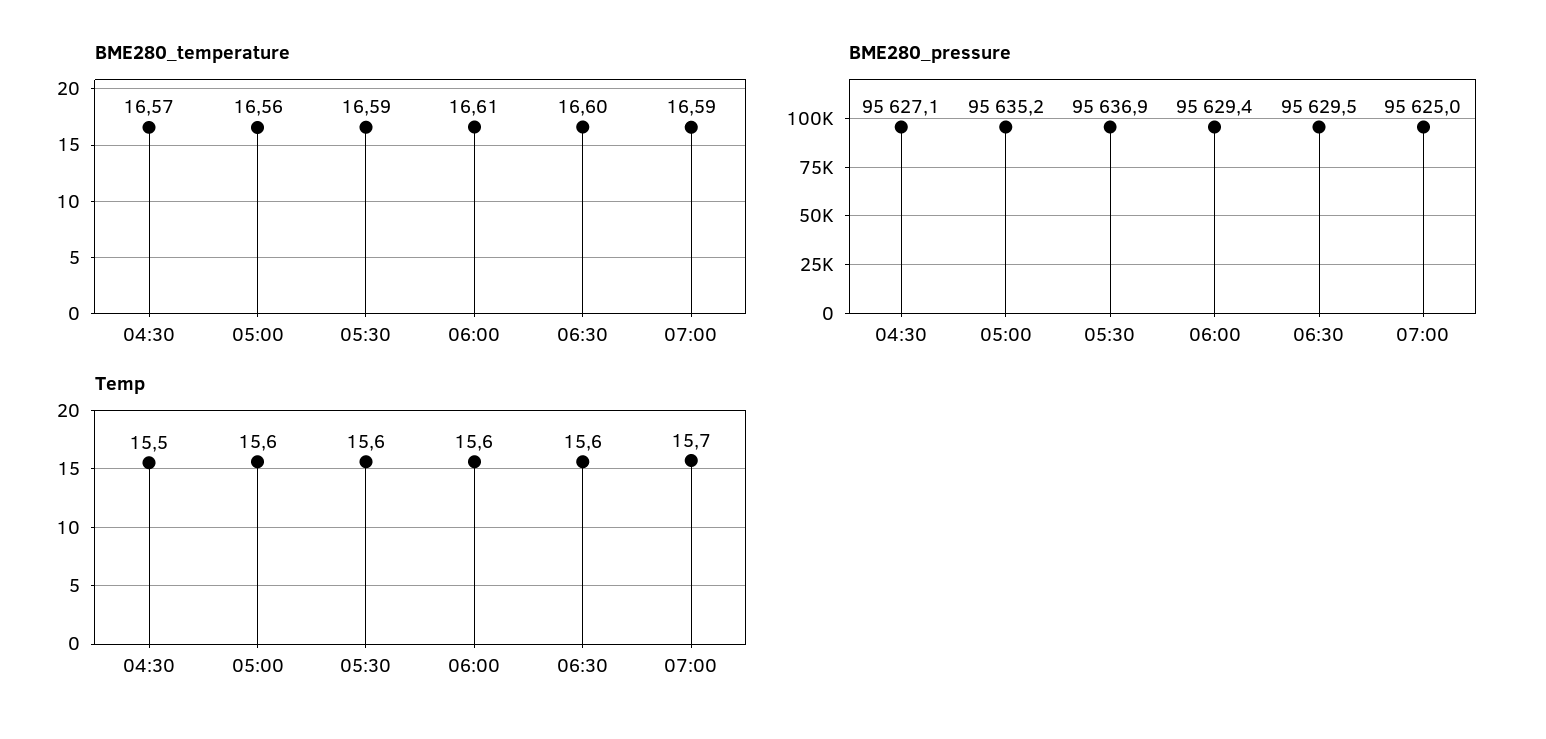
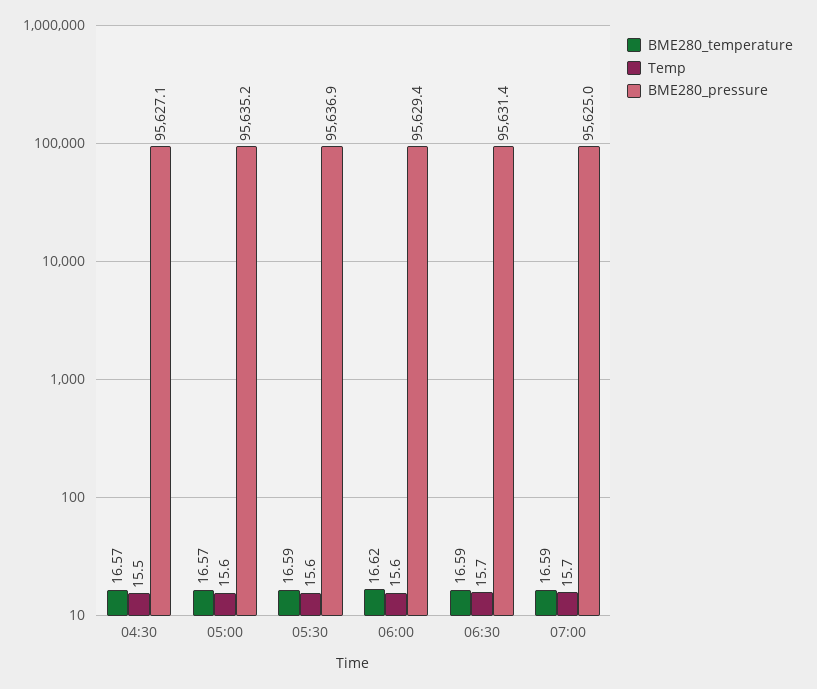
  {
    "BME280_temperature": {
      "04:30": 16.57,
-     "05:00": 16.56,
+     "05:00": 16.57,
      "05:30": 16.59,
-     "06:00": 16.61,
+     "06:00": 16.62,
-     "06:30": 16.6,
+     "06:30": 16.59,
      "07:00": 16.59
    },
    "BME280_pressure": {
      "04:30": 95627.1,
      "05:00": 95635.2,
      "05:30": 95636.9,
      "06:00": 95629.4,
-     "06:30": 95629.5,
+     "06:30": 95631.4,
      "07:00": 95625
    },
    "Temp": {
      "04:30": 15.5,
      "05:00": 15.6,
      "05:30": 15.6,
      "06:00": 15.6,
-     "06:30": 15.6,
+     "06:30": 15.7,
      "07:00": 15.7
    }
  }

